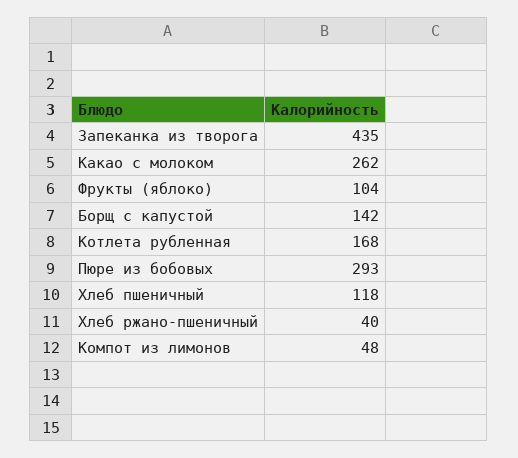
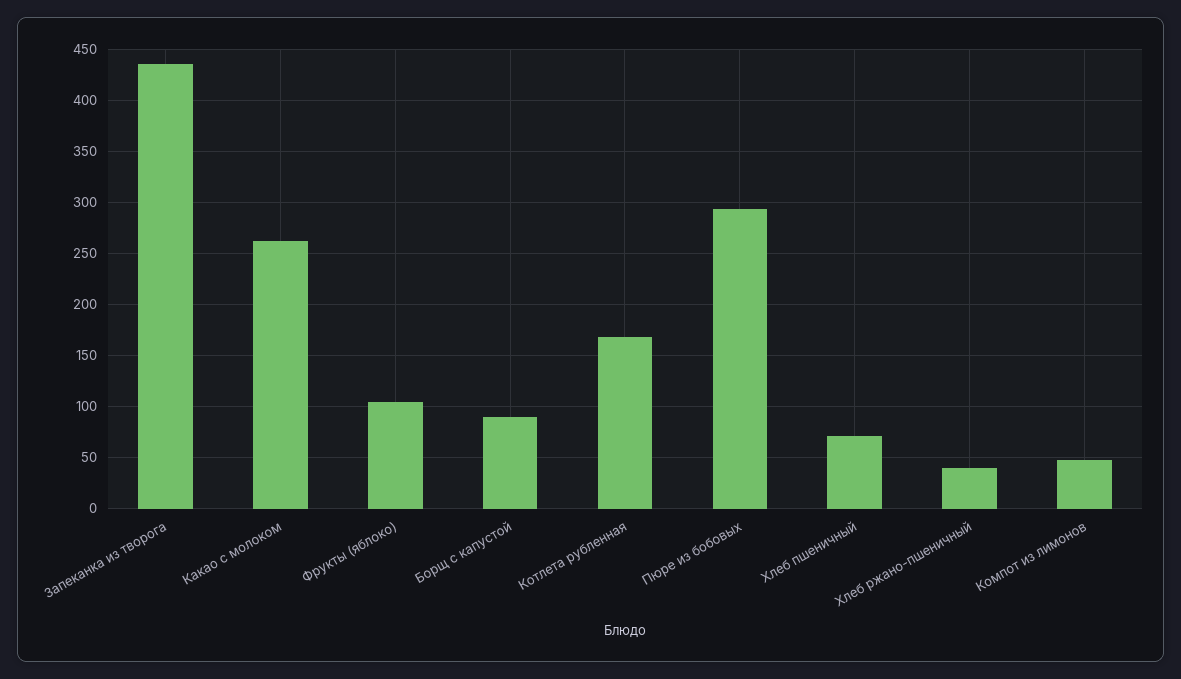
  {
    "Запеканка из творога": 435,
    "Какао с молоком": 262,
    "Фрукты (яблоко)": 104,
-   "Борщ с капустой": 142,
+   "Борщ с капустой": 90,
    "Котлета рубленная": 168,
    "Пюре из бобовых": 293,
-   "Хлеб пшеничный": 118,
+   "Хлеб пшеничный": 70,
    "Хлеб ржано-пшеничный": 40,
    "Компот из лимонов": 48
  }

